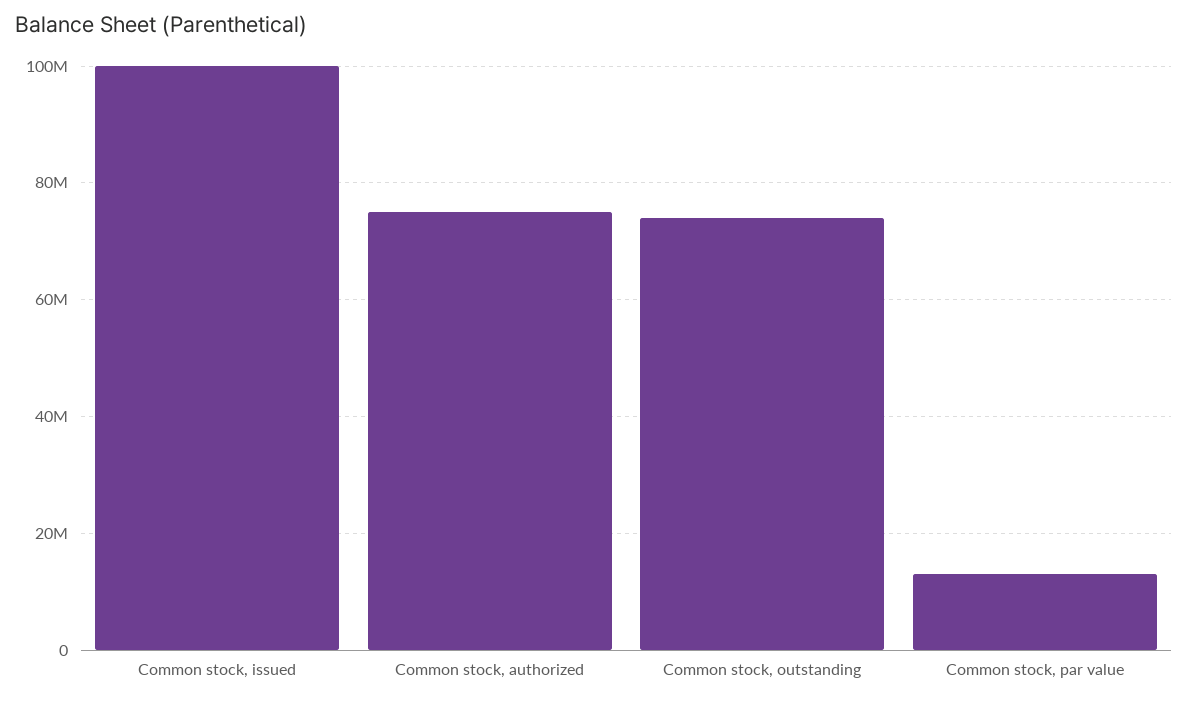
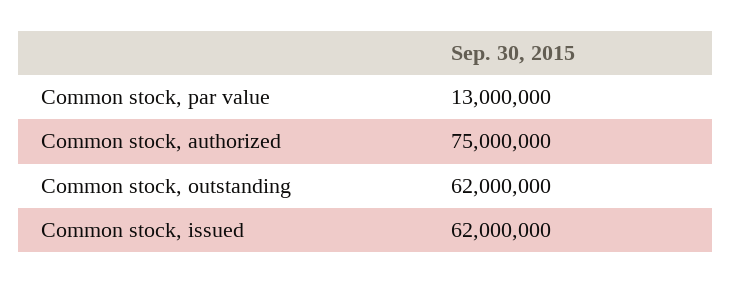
  {
-   "Common stock, issued": 100000000,
+   "Common stock, issued": 62000000,
    "Common stock, authorized": 75000000,
-   "Common stock, outstanding": 74000000,
+   "Common stock, outstanding": 62000000,
    "Common stock, par value": 13000000
  }

